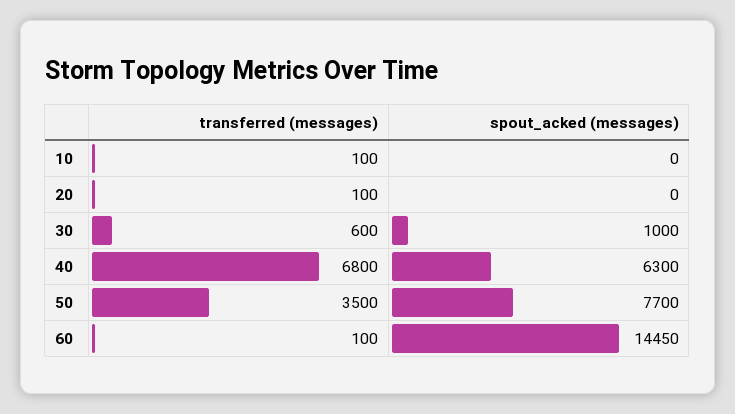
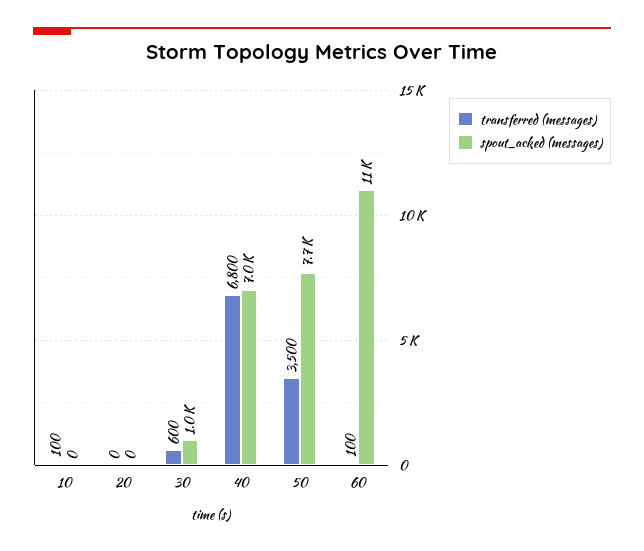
  {
    "transferred (messages)": {
      "10": 100,
-     "20": 100,
+     "20": 0,
      "30": 600,
      "40": 6800,
      "50": 3500,
      "60": 100
    },
    "spout_acked (messages)": {
      "10": 0,
      "20": 0,
      "30": 1000,
-     "40": 6300,
+     "40": 7000,
      "50": 7700,
-     "60": 14450
+     "60": 11000
    }
  }

